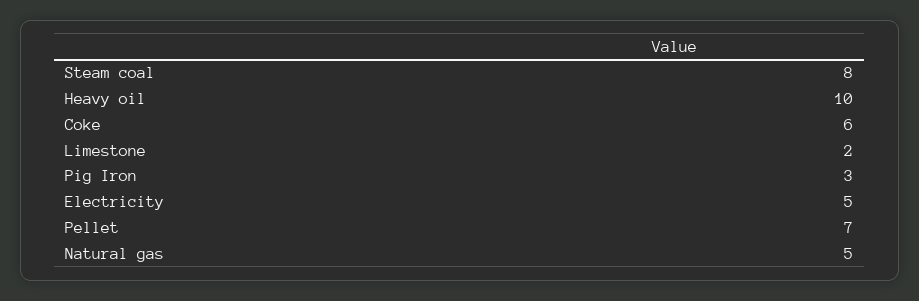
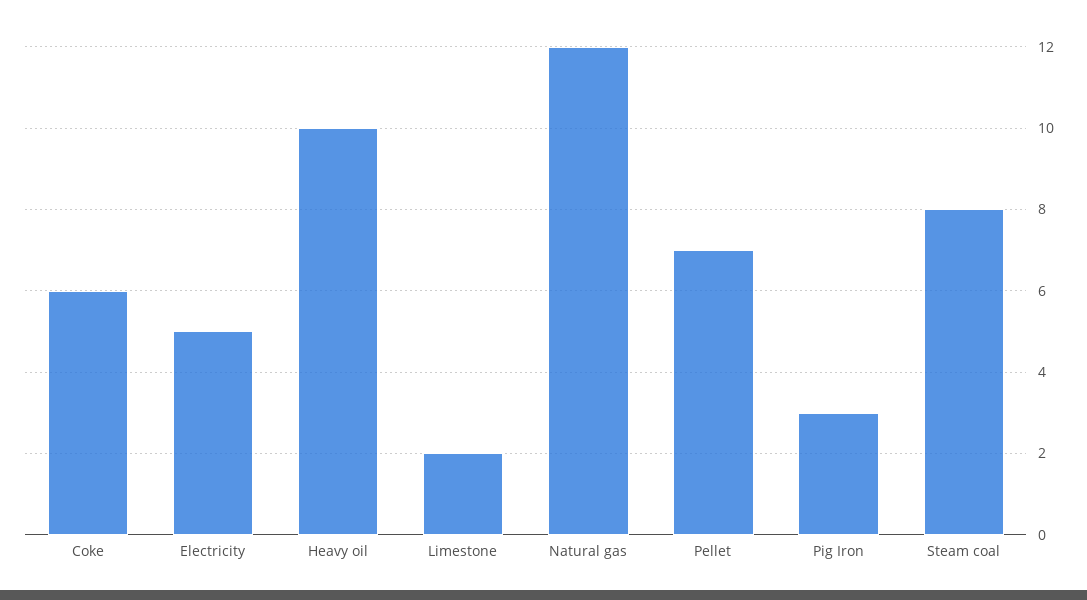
  {
    "Steam coal": 8,
    "Heavy oil": 10,
    "Coke": 6,
    "Limestone": 2,
    "Pig Iron": 3,
    "Electricity": 5,
    "Pellet": 7,
-   "Natural gas": 5
+   "Natural gas": 12
  }

